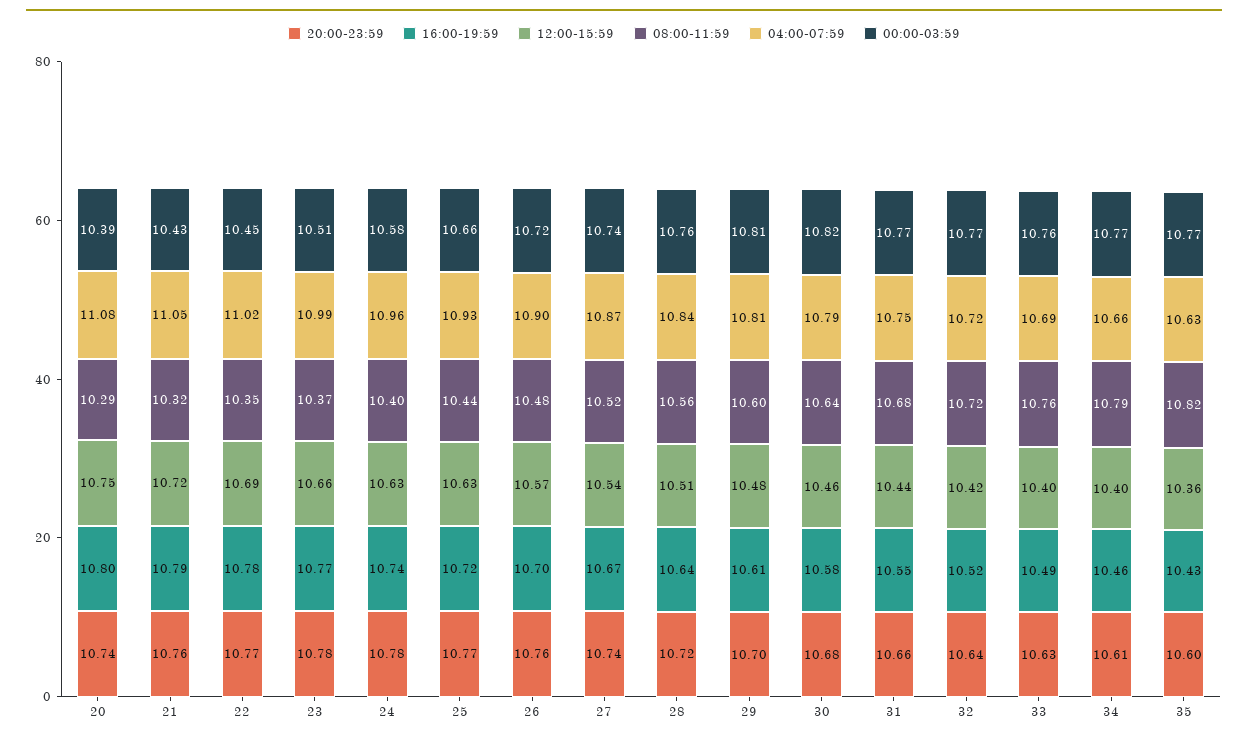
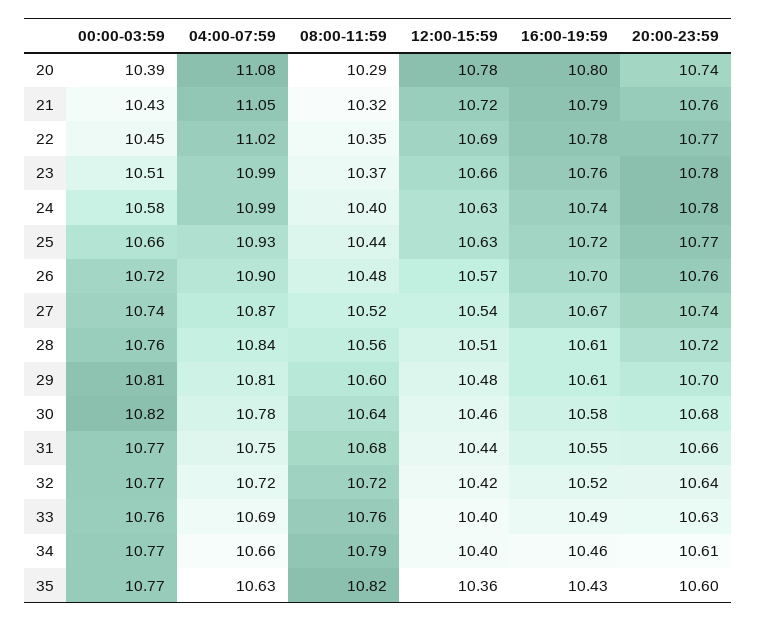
  {
    "20:00-23:59": {
      "20": 10.74,
      "21": 10.76,
      "22": 10.77,
      "23": 10.78,
      "24": 10.78,
      "25": 10.77,
      "26": 10.76,
      "27": 10.74,
      "28": 10.72,
      "29": 10.7,
      "30": 10.68,
      "31": 10.66,
      "32": 10.64,
      "33": 10.63,
      "34": 10.61,
      "35": 10.6
    },
    "16:00-19:59": {
      "20": 10.8,
      "21": 10.79,
      "22": 10.78,
-     "23": 10.77,
+     "23": 10.76,
      "24": 10.74,
      "25": 10.72,
      "26": 10.7,
      "27": 10.67,
-     "28": 10.64,
+     "28": 10.61,
      "29": 10.61,
      "30": 10.58,
      "31": 10.55,
      "32": 10.52,
      "33": 10.49,
      "34": 10.46,
      "35": 10.43
    },
    "12:00-15:59": {
-     "20": 10.75,
+     "20": 10.78,
      "21": 10.72,
      "22": 10.69,
      "23": 10.66,
      "24": 10.63,
      "25": 10.63,
      "26": 10.57,
      "27": 10.54,
      "28": 10.51,
      "29": 10.48,
      "30": 10.46,
      "31": 10.44,
      "32": 10.42,
      "33": 10.4,
      "34": 10.4,
      "35": 10.36
    },
    "08:00-11:59": {
      "20": 10.29,
      "21": 10.32,
      "22": 10.35,
      "23": 10.37,
      "24": 10.4,
      "25": 10.44,
      "26": 10.48,
      "27": 10.52,
      "28": 10.56,
      "29": 10.6,
      "30": 10.64,
      "31": 10.68,
      "32": 10.72,
      "33": 10.76,
      "34": 10.79,
      "35": 10.82
    },
    "04:00-07:59": {
      "20": 11.08,
      "21": 11.05,
      "22": 11.02,
      "23": 10.99,
-     "24": 10.96,
+     "24": 10.99,
      "25": 10.93,
      "26": 10.9,
      "27": 10.87,
      "28": 10.84,
      "29": 10.81,
-     "30": 10.79,
+     "30": 10.78,
      "31": 10.75,
      "32": 10.72,
      "33": 10.69,
      "34": 10.66,
      "35": 10.63
    },
    "00:00-03:59": {
      "20": 10.39,
      "21": 10.43,
      "22": 10.45,
      "23": 10.51,
      "24": 10.58,
      "25": 10.66,
      "26": 10.72,
      "27": 10.74,
      "28": 10.76,
      "29": 10.81,
      "30": 10.82,
      "31": 10.77,
      "32": 10.77,
      "33": 10.76,
      "34": 10.77,
      "35": 10.77
    }
  }

